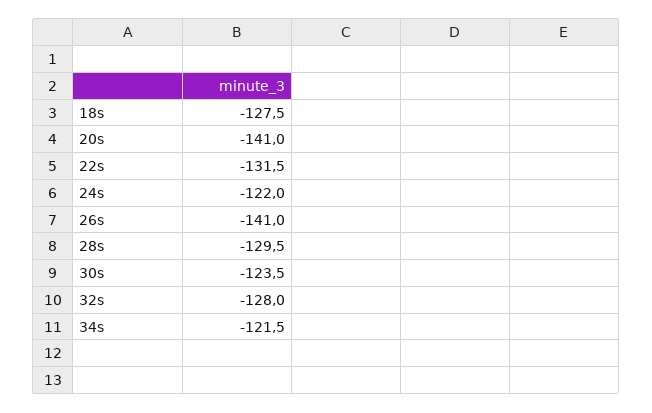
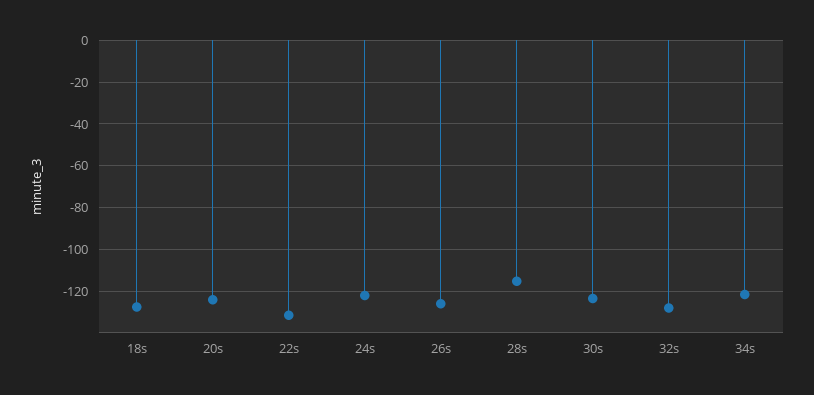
  {
    "18s": -127.5,
-   "20s": -141,
+   "20s": -125,
    "22s": -131.5,
    "24s": -122,
-   "26s": -141,
+   "26s": -125,
-   "28s": -129.5,
+   "28s": -115,
    "30s": -123.5,
    "32s": -128,
    "34s": -121.5
  }

